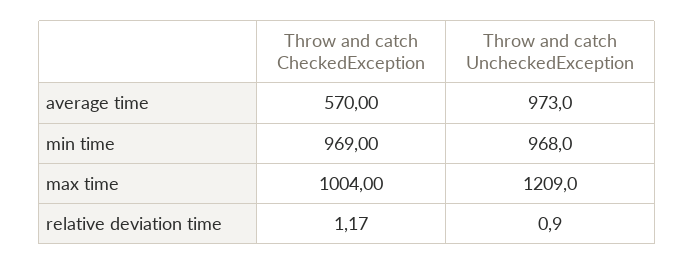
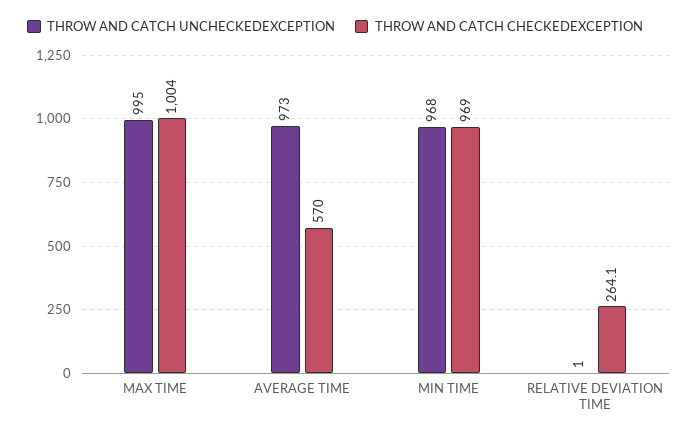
  {
    "Throw and catch CheckedException": {
      "average time": 570,
      "min time": 969,
      "max time": 1004,
-     "relative deviation time": 1.17
+     "relative deviation time": 264.1
    },
    "Throw and catch UncheckedException": {
      "average time": 973,
      "min time": 968,
-     "max time": 1209,
+     "max time": 995,
      "relative deviation time": 0.9
    }
  }

